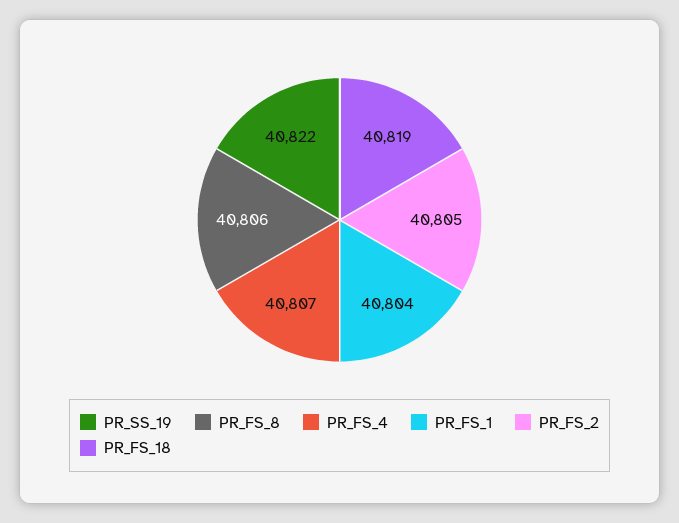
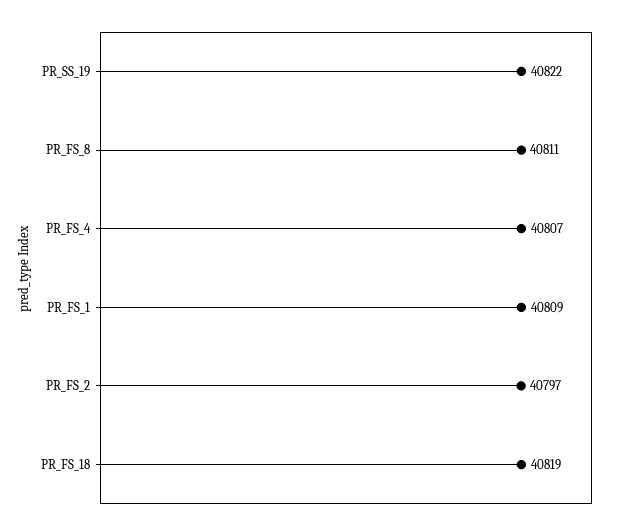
  {
    "PR_SS_19": 40822,
-   "PR_FS_8": 40806,
+   "PR_FS_8": 40811,
    "PR_FS_4": 40807,
-   "PR_FS_1": 40804,
+   "PR_FS_1": 40809,
-   "PR_FS_2": 40805,
+   "PR_FS_2": 40797,
    "PR_FS_18": 40819
  }

